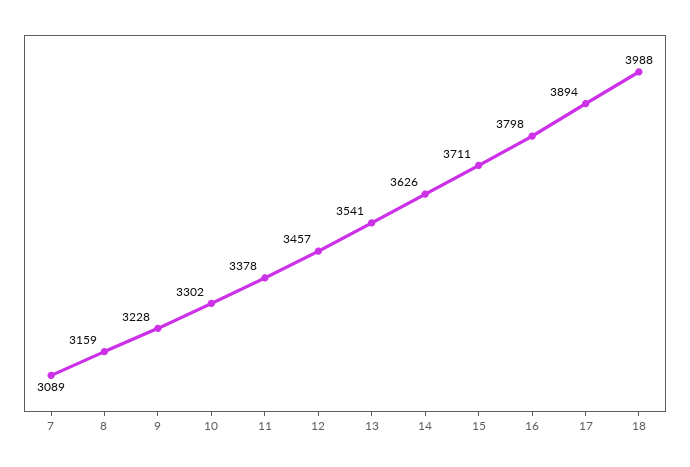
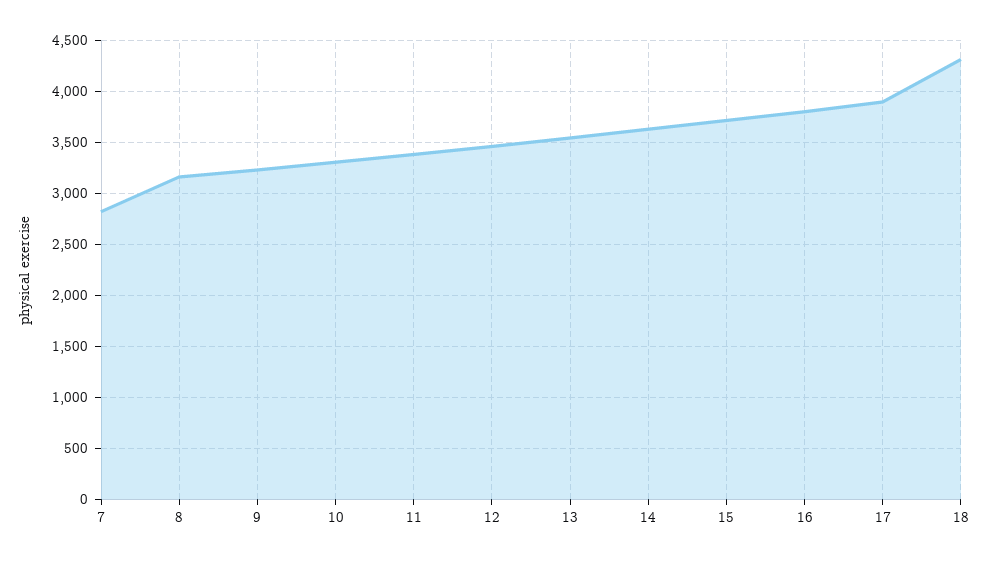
  {
-   "7": 3089,
+   "7": 2800,
    "8": 3159,
    "9": 3228,
    "10": 3302,
    "11": 3378,
    "12": 3457,
    "13": 3541,
    "14": 3626,
    "15": 3711,
    "16": 3798,
    "17": 3894,
-   "18": 3988
+   "18": 4300
  }

